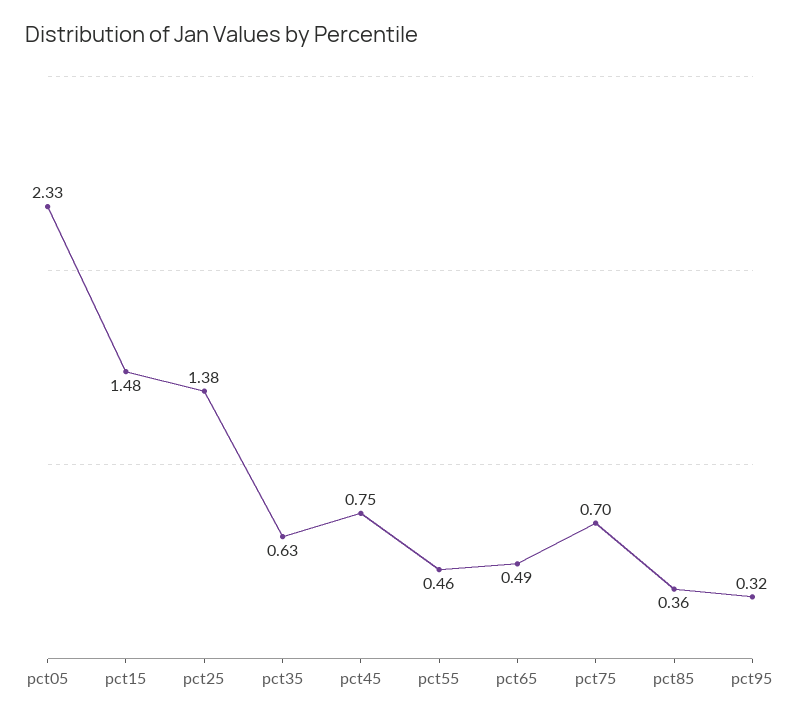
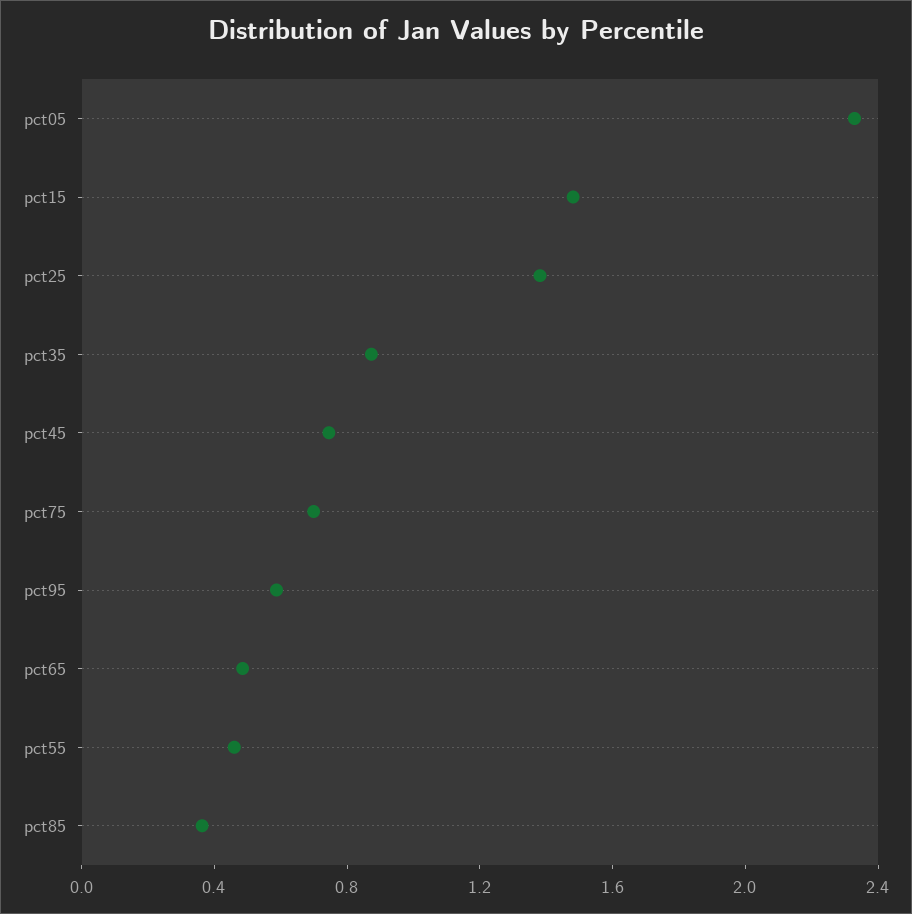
  {
    "pct05": 2.33,
    "pct15": 1.48,
    "pct25": 1.38,
-   "pct35": 0.63,
+   "pct35": 0.9,
    "pct45": 0.75,
    "pct55": 0.46,
    "pct65": 0.49,
    "pct75": 0.7,
    "pct85": 0.36,
-   "pct95": 0.32
+   "pct95": 0.6
  }

